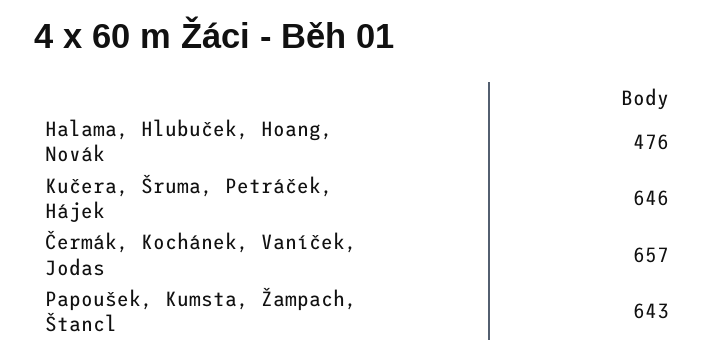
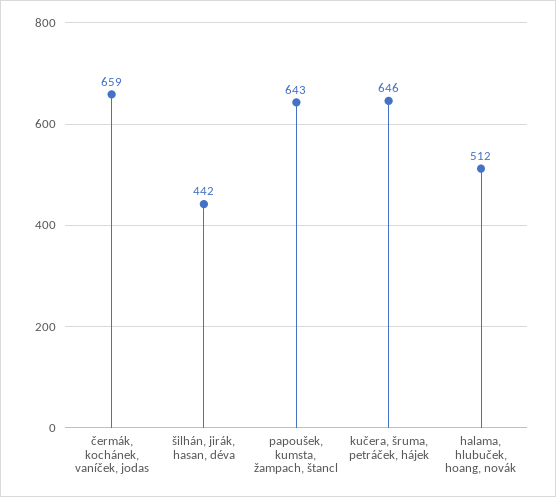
  {
-   "Halama, Hlubuček, Hoang, Novák": 476,
+   "Halama, Hlubuček, Hoang, Novák": 512,
    "Kučera, Šruma, Petráček, Hájek": 646,
-   "Čermák, Kochánek, Vaníček, Jodas": 657,
+   "Čermák, Kochánek, Vaníček, Jodas": 659,
-   "Papoušek, Kumsta, Žampach, Štancl": 643
+   "Papoušek, Kumsta, Žampach, Štancl": 643,
+   "šilhán, jirák, hasan, déva": 442
  }

